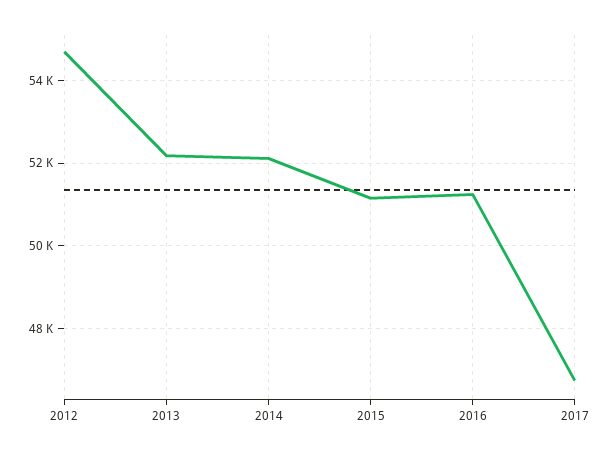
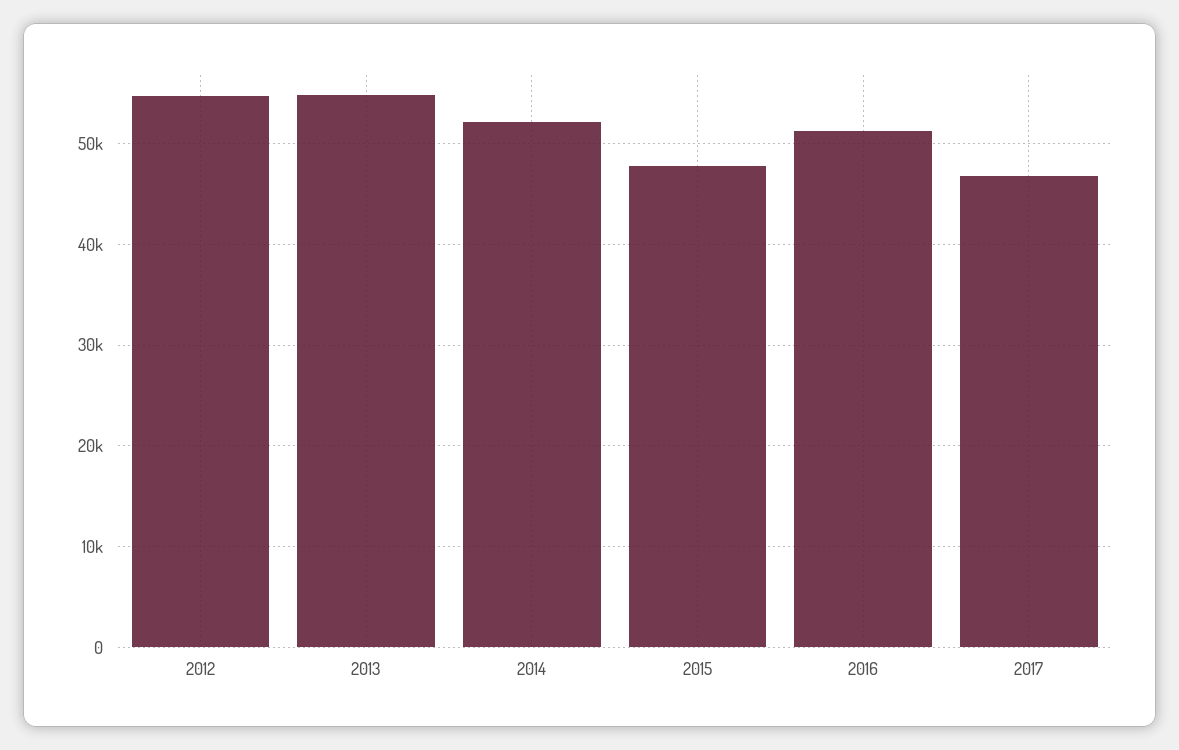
  {
    "2012": 54600,
-   "2013": 52200,
+   "2013": 55000,
    "2014": 52200,
-   "2015": 51200,
+   "2015": 48000,
    "2016": 51200,
    "2017": 46800
  }

